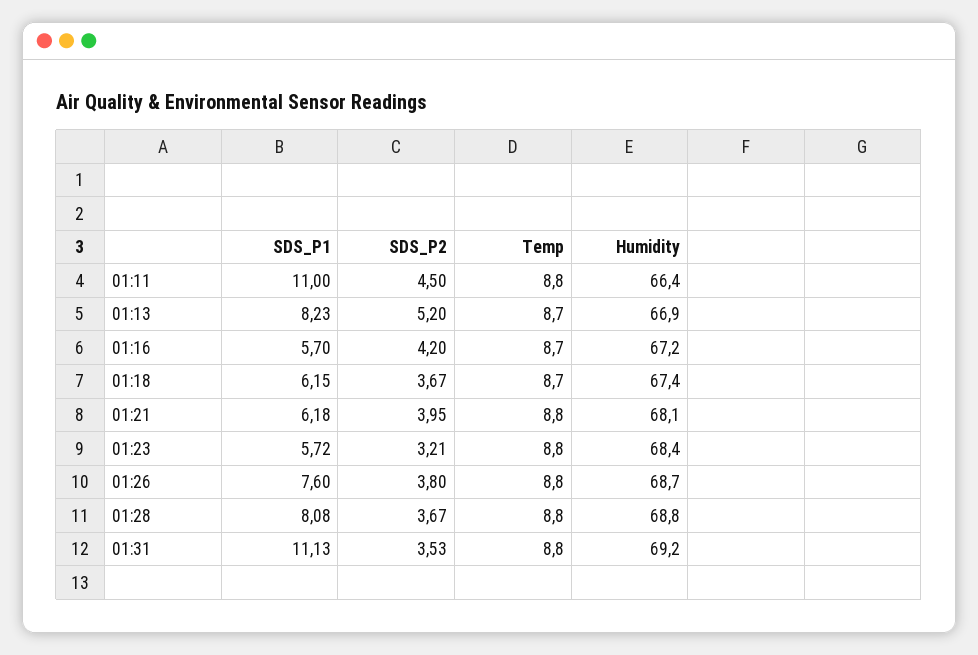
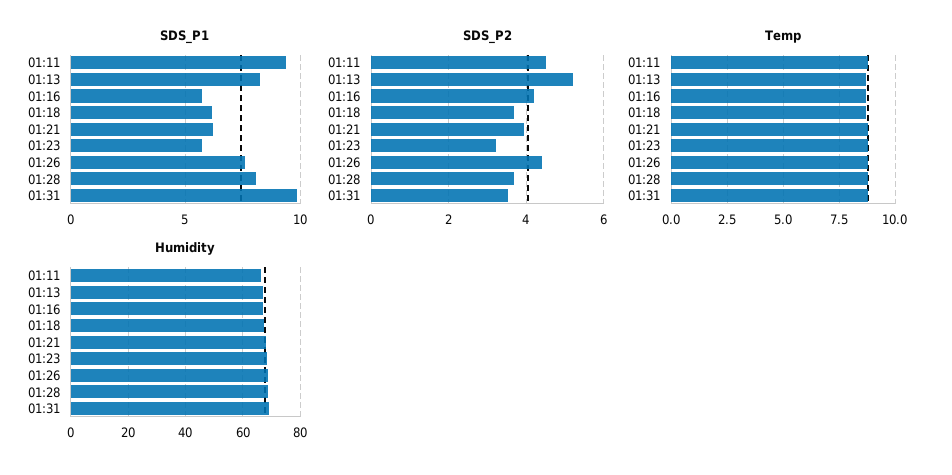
  {
    "SDS_P1": {
-     "01:11": 11,
+     "01:11": 9.5,
      "01:13": 8.23,
      "01:16": 5.7,
      "01:18": 6.15,
      "01:21": 6.18,
      "01:23": 5.72,
      "01:26": 7.6,
      "01:28": 8.08,
-     "01:31": 11.13
+     "01:31": 10
    },
    "SDS_P2": {
      "01:11": 4.5,
      "01:13": 5.2,
      "01:16": 4.2,
      "01:18": 3.67,
      "01:21": 3.95,
      "01:23": 3.21,
-     "01:26": 3.8,
+     "01:26": 4.4,
      "01:28": 3.67,
      "01:31": 3.53
    },
    "Temp": {
      "01:11": 8.8,
      "01:13": 8.7,
      "01:16": 8.7,
      "01:18": 8.7,
      "01:21": 8.8,
      "01:23": 8.8,
      "01:26": 8.8,
      "01:28": 8.8,
      "01:31": 8.8
    },
    "Humidity": {
      "01:11": 66.4,
      "01:13": 66.9,
      "01:16": 67.2,
      "01:18": 67.4,
      "01:21": 68.1,
      "01:23": 68.4,
      "01:26": 68.7,
      "01:28": 68.8,
      "01:31": 69.2
    }
  }

